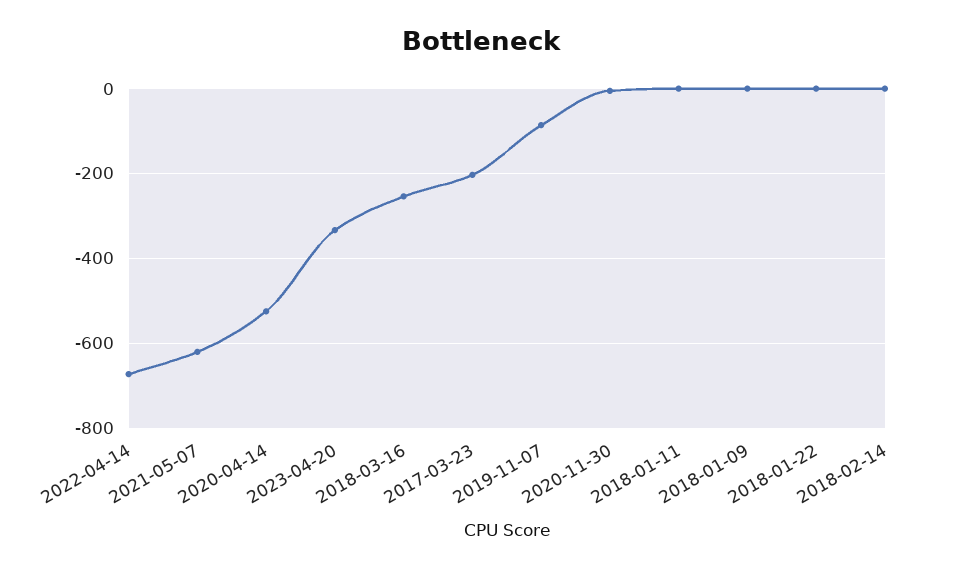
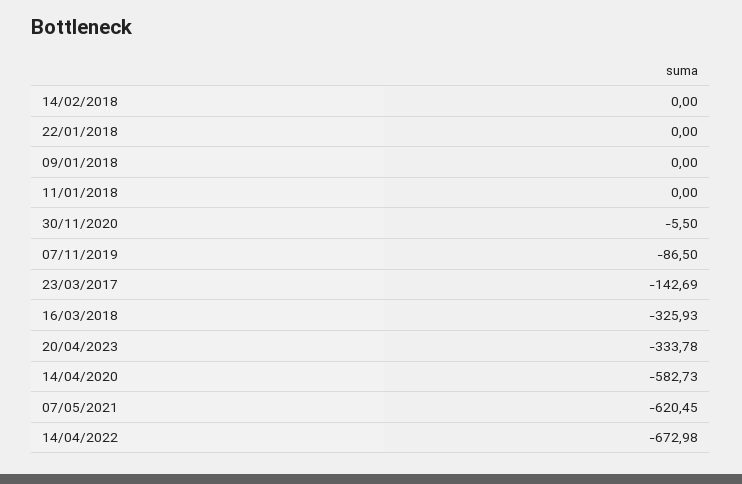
  {
    "2022-04-14": -672.98,
    "2021-05-07": -620.45,
-   "2020-04-14": -520,
+   "2020-04-14": -582.73,
    "2023-04-20": -333.78,
-   "2018-03-16": -260,
+   "2018-03-16": -325.93,
-   "2017-03-23": -200,
+   "2017-03-23": -142.69,
    "2019-11-07": -86.5,
    "2020-11-30": -5.5,
    "2018-01-11": 0,
    "2018-01-09": 0,
    "2018-01-22": 0,
    "2018-02-14": 0
  }

